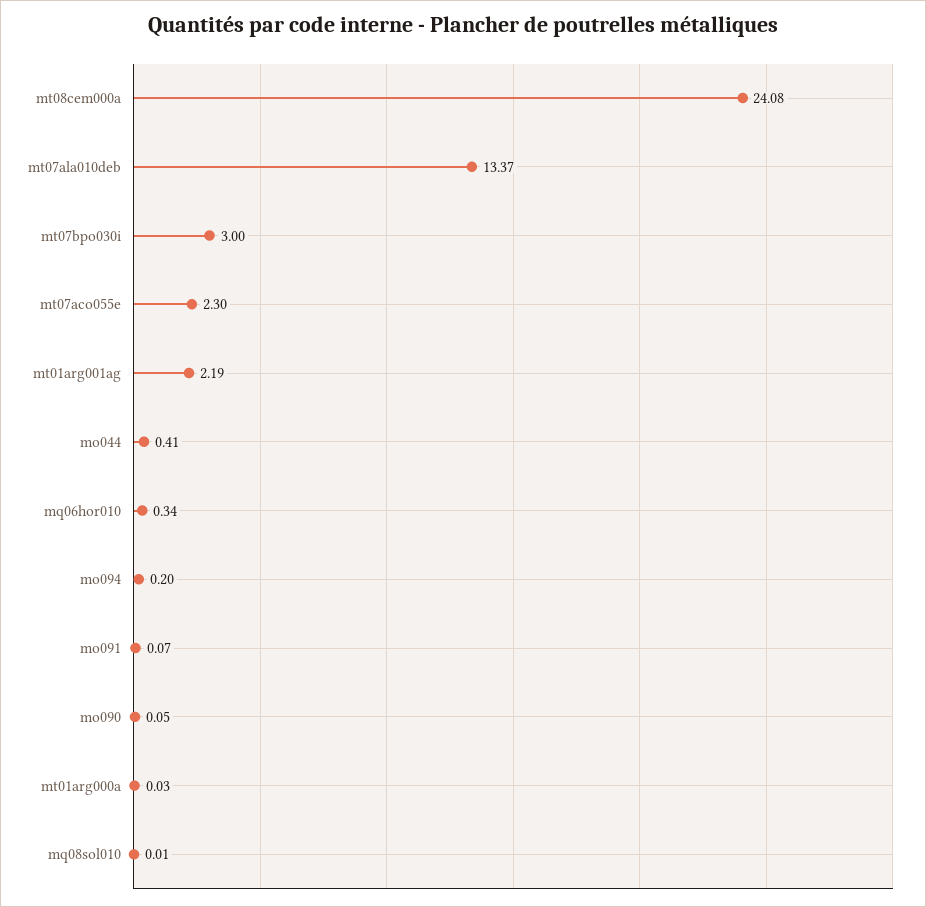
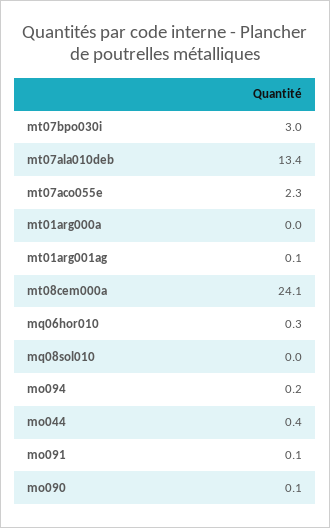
  {
    "mt08cem000a": 24.08,
    "mt07ala010deb": 13.37,
    "mt07bpo030i": 3,
    "mt07aco055e": 2.3,
-   "mt01arg001ag": 2.19,
+   "mt01arg001ag": 0.1,
    "mo044": 0.41,
    "mq06hor010": 0.34,
    "mo094": 0.2,
    "mo091": 0.07,
    "mo090": 0.05,
    "mt01arg000a": 0.03,
    "mq08sol010": 0.01
  }

